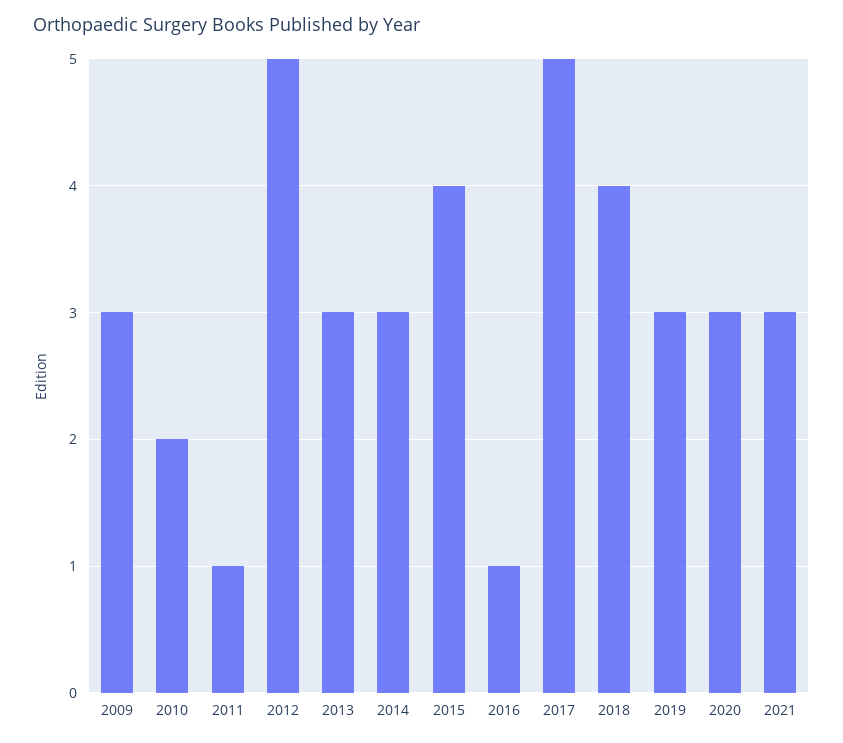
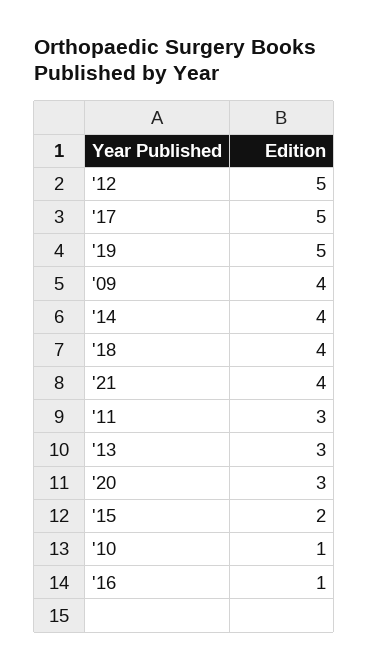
  {
-   "2009": 3,
+   "2009": 4,
-   "2010": 2,
+   "2010": 1,
-   "2011": 1,
+   "2011": 3,
    "2012": 5,
    "2013": 3,
-   "2014": 3,
+   "2014": 4,
-   "2015": 4,
+   "2015": 2,
    "2016": 1,
    "2017": 5,
    "2018": 4,
-   "2019": 3,
+   "2019": 5,
    "2020": 3,
-   "2021": 3
+   "2021": 4
  }

